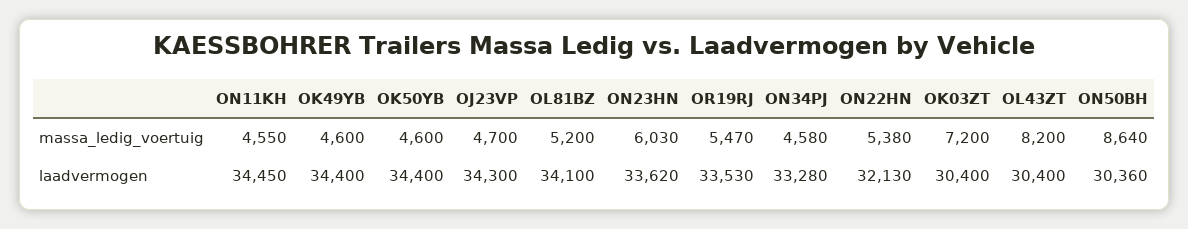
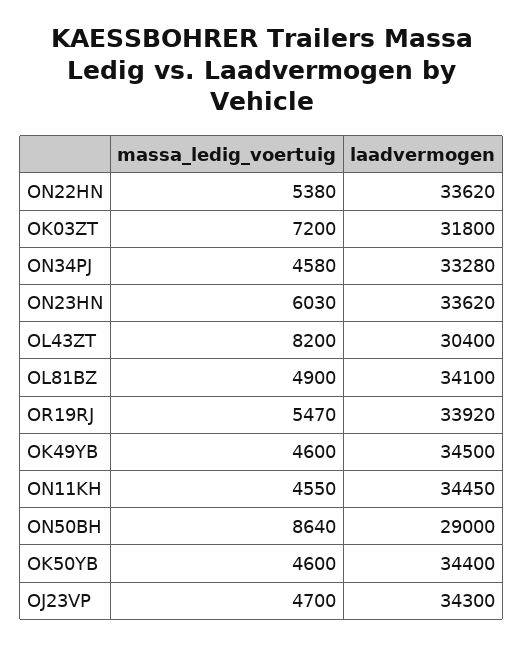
  {
    "ON11KH": {
      "massa_ledig_voertuig": 4550,
      "laadvermogen": 34450
    },
    "OK49YB": {
      "massa_ledig_voertuig": 4600,
-     "laadvermogen": 34400
+     "laadvermogen": 34500
    },
    "OK50YB": {
      "massa_ledig_voertuig": 4600,
      "laadvermogen": 34400
    },
    "OJ23VP": {
      "massa_ledig_voertuig": 4700,
      "laadvermogen": 34300
    },
    "OL81BZ": {
-     "massa_ledig_voertuig": 5200,
+     "massa_ledig_voertuig": 4900,
      "laadvermogen": 34100
    },
    "ON23HN": {
      "massa_ledig_voertuig": 6030,
      "laadvermogen": 33620
    },
    "OR19RJ": {
      "massa_ledig_voertuig": 5470,
-     "laadvermogen": 33530
+     "laadvermogen": 33920
    },
    "ON34PJ": {
      "massa_ledig_voertuig": 4580,
      "laadvermogen": 33280
    },
    "ON22HN": {
      "massa_ledig_voertuig": 5380,
-     "laadvermogen": 32130
+     "laadvermogen": 33620
    },
    "OK03ZT": {
      "massa_ledig_voertuig": 7200,
-     "laadvermogen": 30400
+     "laadvermogen": 31800
    },
    "OL43ZT": {
      "massa_ledig_voertuig": 8200,
      "laadvermogen": 30400
    },
    "ON50BH": {
      "massa_ledig_voertuig": 8640,
-     "laadvermogen": 30360
+     "laadvermogen": 29000
    }
  }

